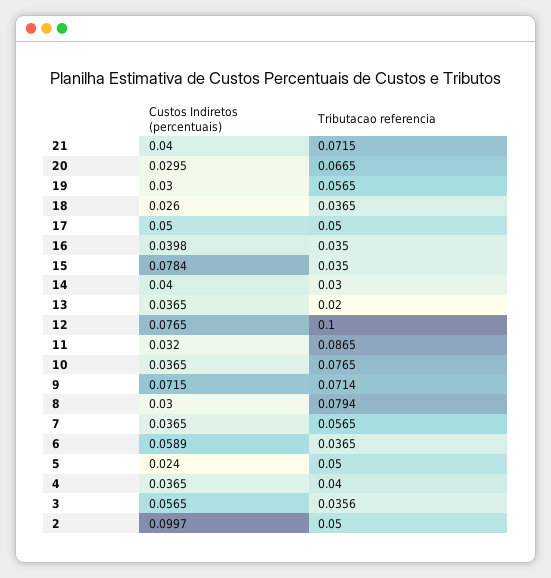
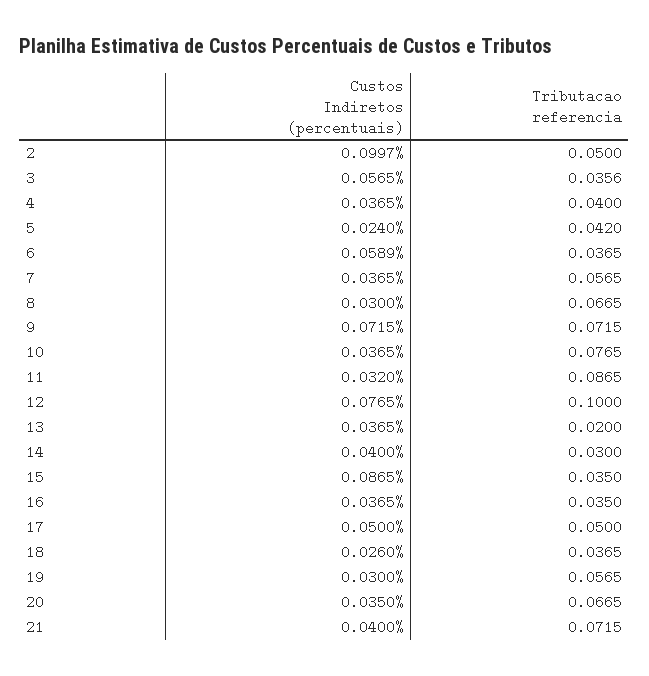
  {
    "Custos Indiretos (percentuais)": {
      "21": 0.04,
-     "20": 0.0295,
+     "20": 0.035,
      "19": 0.03,
      "18": 0.026,
      "17": 0.05,
-     "16": 0.0398,
+     "16": 0.0365,
-     "15": 0.0784,
+     "15": 0.0865,
      "14": 0.04,
      "13": 0.0365,
      "12": 0.0765,
      "11": 0.032,
      "10": 0.0365,
      "9": 0.0715,
      "8": 0.03,
      "7": 0.0365,
      "6": 0.0589,
      "5": 0.024,
      "4": 0.0365,
      "3": 0.0565,
      "2": 0.0997
    },
    "Tributacao referencia": {
      "21": 0.0715,
      "20": 0.0665,
      "19": 0.0565,
      "18": 0.0365,
      "17": 0.05,
      "16": 0.035,
      "15": 0.035,
      "14": 0.03,
      "13": 0.02,
      "12": 0.1,
      "11": 0.0865,
      "10": 0.0765,
-     "9": 0.0714,
+     "9": 0.0715,
-     "8": 0.0794,
+     "8": 0.0665,
      "7": 0.0565,
      "6": 0.0365,
-     "5": 0.05,
+     "5": 0.042,
      "4": 0.04,
      "3": 0.0356,
      "2": 0.05
    }
  }

